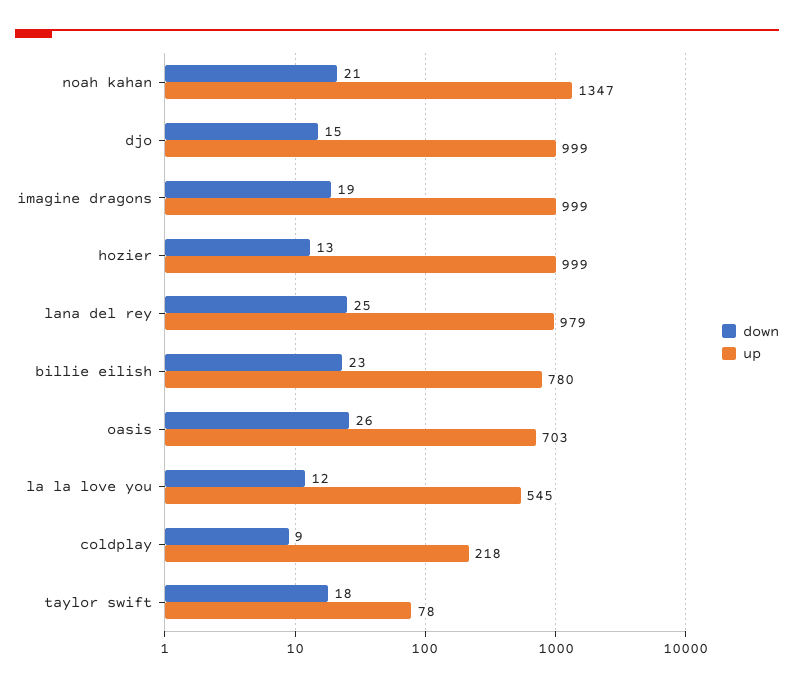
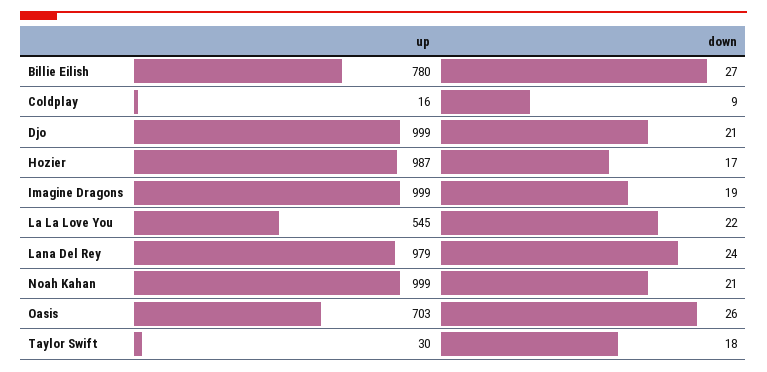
  {
    "down": {
      "noah kahan": 21,
-     "djo": 15,
+     "djo": 21,
      "imagine dragons": 19,
-     "hozier": 13,
+     "hozier": 17,
-     "lana del rey": 25,
+     "lana del rey": 24,
-     "billie eilish": 23,
+     "billie eilish": 27,
      "oasis": 26,
-     "la la love you": 12,
+     "la la love you": 22,
      "coldplay": 9,
      "taylor swift": 18
    },
    "up": {
-     "noah kahan": 1347,
+     "noah kahan": 999,
      "djo": 999,
      "imagine dragons": 999,
-     "hozier": 999,
+     "hozier": 987,
      "lana del rey": 979,
      "billie eilish": 780,
      "oasis": 703,
      "la la love you": 545,
-     "coldplay": 218,
+     "coldplay": 16,
-     "taylor swift": 78
+     "taylor swift": 30
    }
  }

